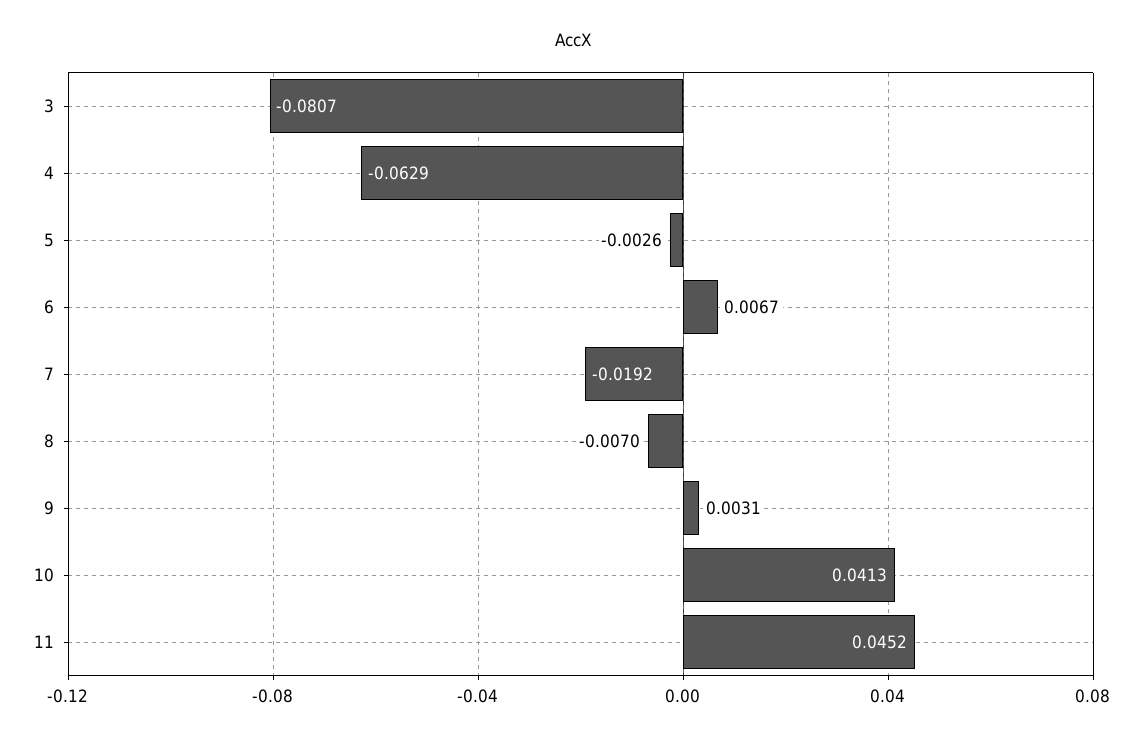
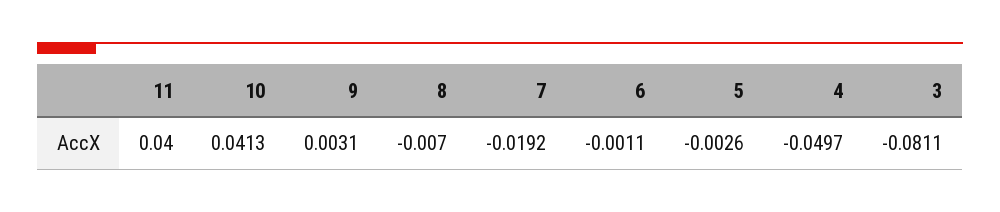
  {
-   "3": -0.0807,
+   "3": -0.0811,
-   "4": -0.0629,
+   "4": -0.0497,
    "5": -0.0026,
-   "6": 0.0067,
+   "6": -0.0011,
    "7": -0.0192,
    "8": -0.007,
    "9": 0.0031,
    "10": 0.0413,
-   "11": 0.0452
+   "11": 0.04
  }

